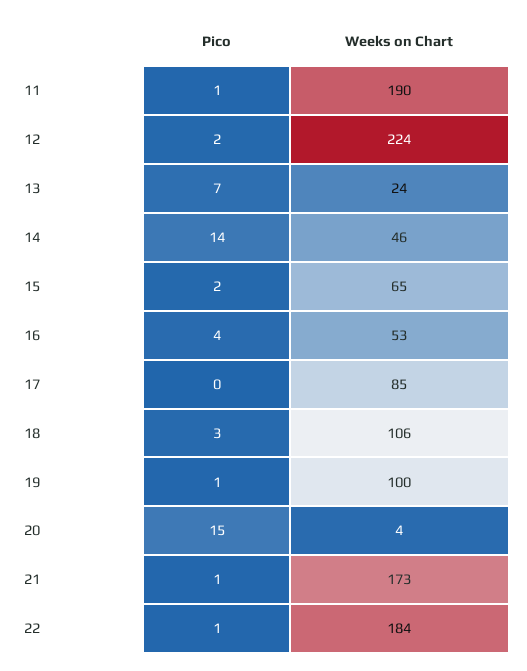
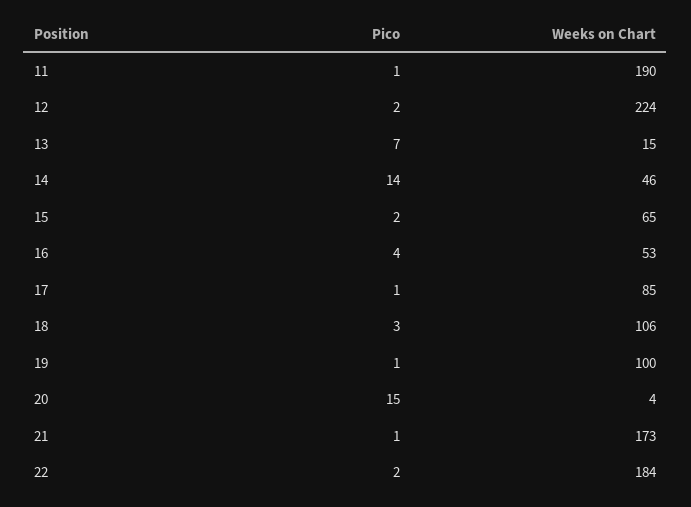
  {
    "Pico": {
      "11": 1,
      "12": 2,
      "13": 7,
      "14": 14,
      "15": 2,
      "16": 4,
-     "17": 0,
+     "17": 1,
      "18": 3,
      "19": 1,
      "20": 15,
      "21": 1,
-     "22": 1
+     "22": 2
    },
    "Weeks on Chart": {
      "11": 190,
      "12": 224,
-     "13": 24,
+     "13": 15,
      "14": 46,
      "15": 65,
      "16": 53,
      "17": 85,
      "18": 106,
      "19": 100,
      "20": 4,
      "21": 173,
      "22": 184
    }
  }

